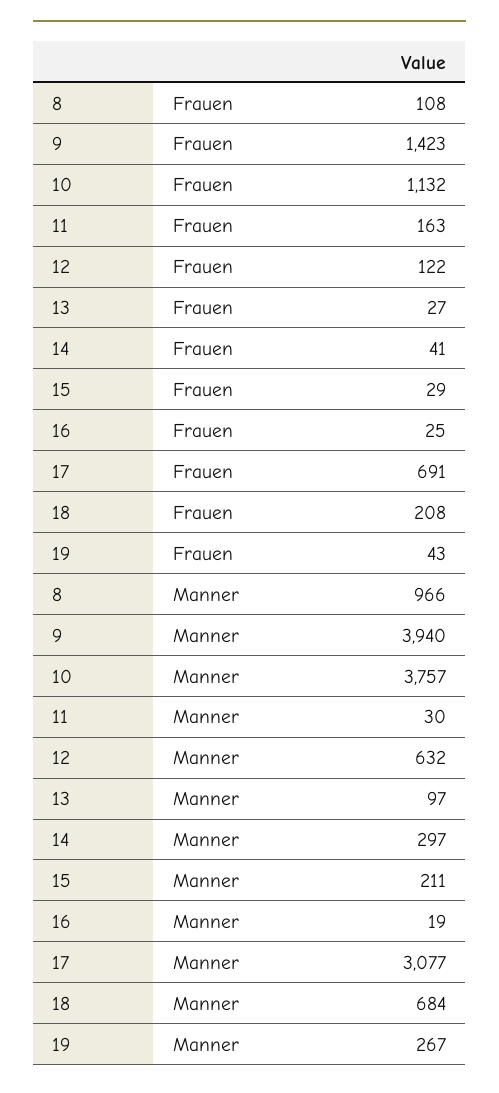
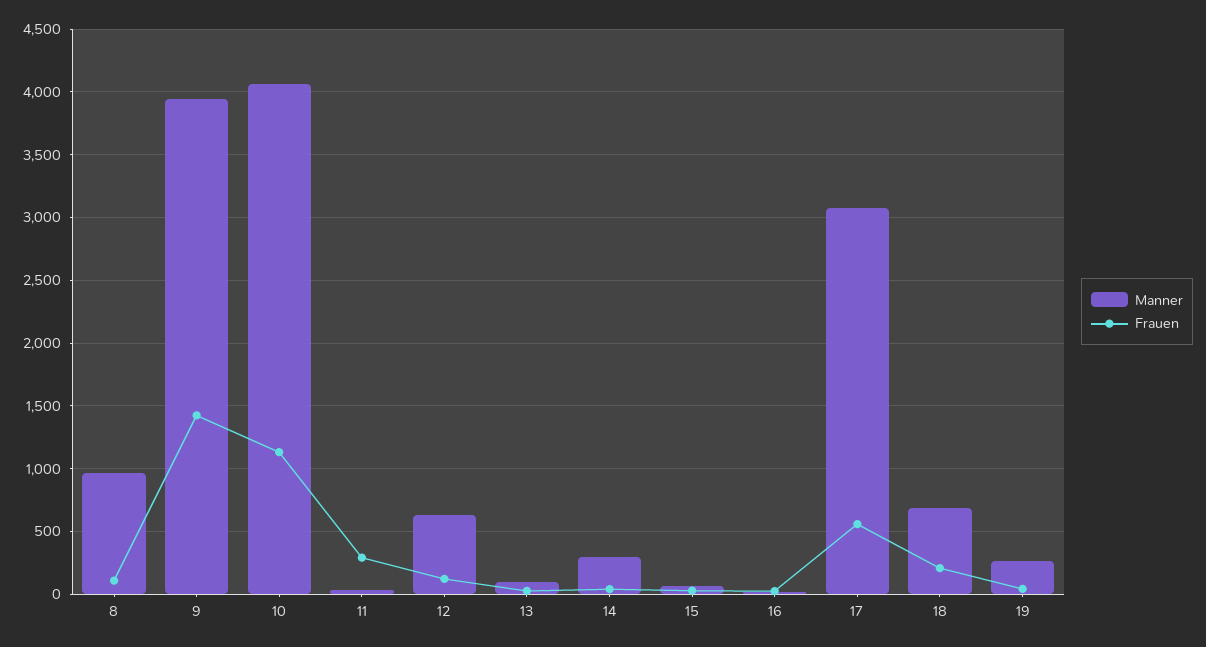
  {
    "Frauen": {
      "8": 108,
      "9": 1423,
      "10": 1132,
-     "11": 163,
+     "11": 300,
      "12": 122,
      "13": 27,
      "14": 41,
      "15": 29,
      "16": 25,
-     "17": 691,
+     "17": 550,
      "18": 208,
      "19": 43
    },
    "Manner": {
      "8": 966,
      "9": 3940,
-     "10": 3757,
+     "10": 4050,
      "11": 30,
      "12": 632,
      "13": 97,
      "14": 297,
-     "15": 211,
+     "15": 50,
      "16": 19,
      "17": 3077,
      "18": 684,
      "19": 267
    }
  }

